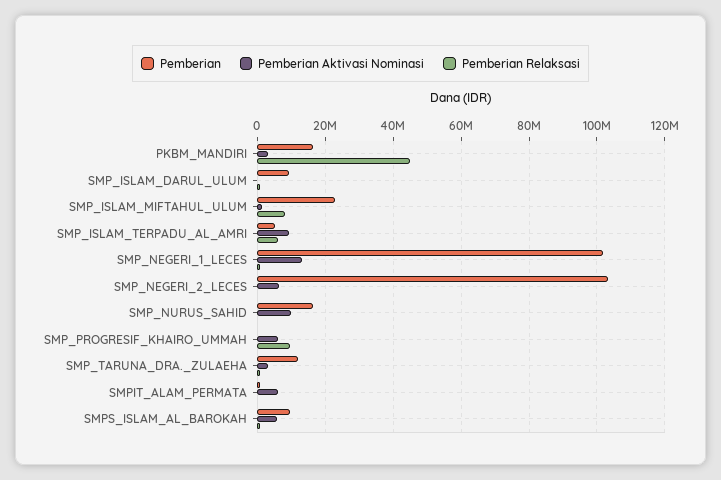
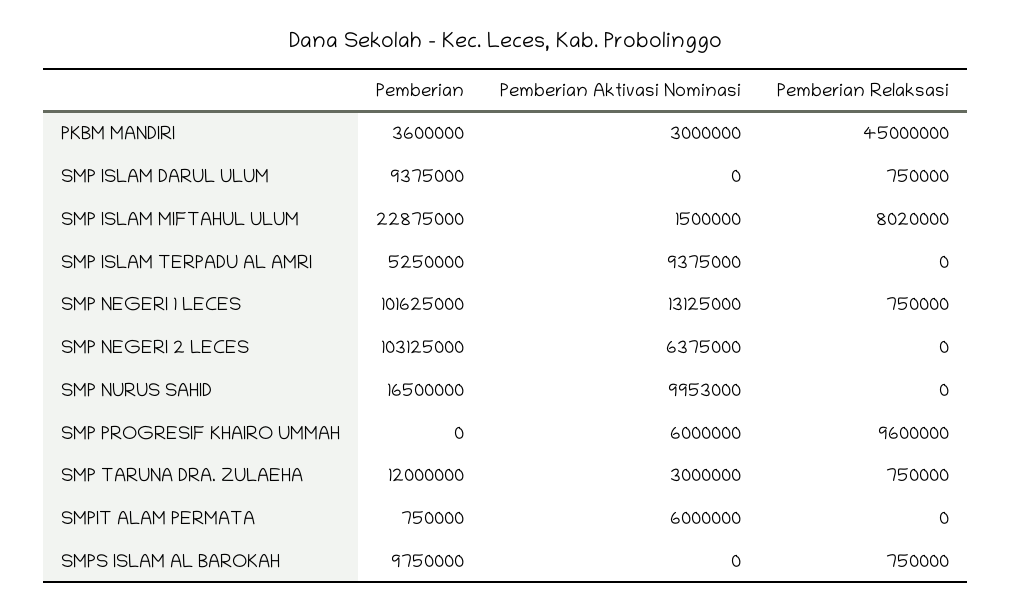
  {
    "Pemberian": {
-     "PKBM_MANDIRI": 16000000,
+     "PKBM_MANDIRI": 3600000,
      "SMP_ISLAM_DARUL_ULUM": 9375000,
      "SMP_ISLAM_MIFTAHUL_ULUM": 22875000,
      "SMP_ISLAM_TERPADU_AL_AMRI": 5250000,
      "SMP_NEGERI_1_LECES": 101625000,
      "SMP_NEGERI_2_LECES": 103125000,
      "SMP_NURUS_SAHID": 16500000,
      "SMP_PROGRESIF_KHAIRO_UMMAH": 0,
      "SMP_TARUNA_DRA._ZULAEHA": 12000000,
      "SMPIT_ALAM_PERMATA": 750000,
      "SMPS_ISLAM_AL_BAROKAH": 9750000
    },
    "Pemberian Aktivasi Nominasi": {
      "PKBM_MANDIRI": 3000000,
      "SMP_ISLAM_DARUL_ULUM": 0,
      "SMP_ISLAM_MIFTAHUL_ULUM": 1500000,
      "SMP_ISLAM_TERPADU_AL_AMRI": 9375000,
      "SMP_NEGERI_1_LECES": 13125000,
      "SMP_NEGERI_2_LECES": 6375000,
      "SMP_NURUS_SAHID": 9953000,
      "SMP_PROGRESIF_KHAIRO_UMMAH": 6000000,
      "SMP_TARUNA_DRA._ZULAEHA": 3000000,
      "SMPIT_ALAM_PERMATA": 6000000,
-     "SMPS_ISLAM_AL_BAROKAH": 6000000
+     "SMPS_ISLAM_AL_BAROKAH": 0
    },
    "Pemberian Relaksasi": {
      "PKBM_MANDIRI": 45000000,
      "SMP_ISLAM_DARUL_ULUM": 750000,
      "SMP_ISLAM_MIFTAHUL_ULUM": 8020000,
-     "SMP_ISLAM_TERPADU_AL_AMRI": 6000000,
+     "SMP_ISLAM_TERPADU_AL_AMRI": 0,
      "SMP_NEGERI_1_LECES": 750000,
      "SMP_NEGERI_2_LECES": 0,
      "SMP_NURUS_SAHID": 0,
      "SMP_PROGRESIF_KHAIRO_UMMAH": 9600000,
      "SMP_TARUNA_DRA._ZULAEHA": 750000,
      "SMPIT_ALAM_PERMATA": 0,
      "SMPS_ISLAM_AL_BAROKAH": 750000
    }
  }

